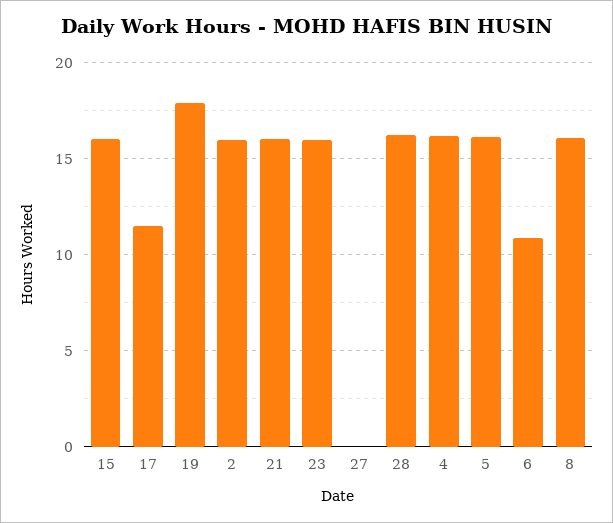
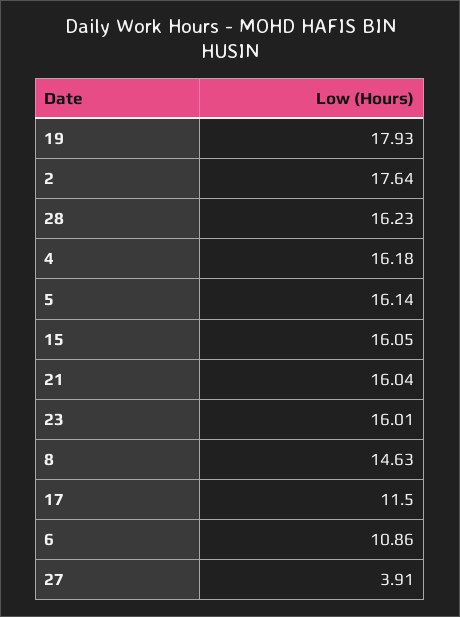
  {
    "15": 16.05,
    "17": 11.5,
    "19": 17.93,
-   "2": 16,
+   "2": 17.64,
    "21": 16.04,
    "23": 16.01,
-   "27": 0,
+   "27": 3.91,
    "28": 16.23,
    "4": 16.18,
    "5": 16.14,
    "6": 10.86,
-   "8": 16
+   "8": 14.63
  }

